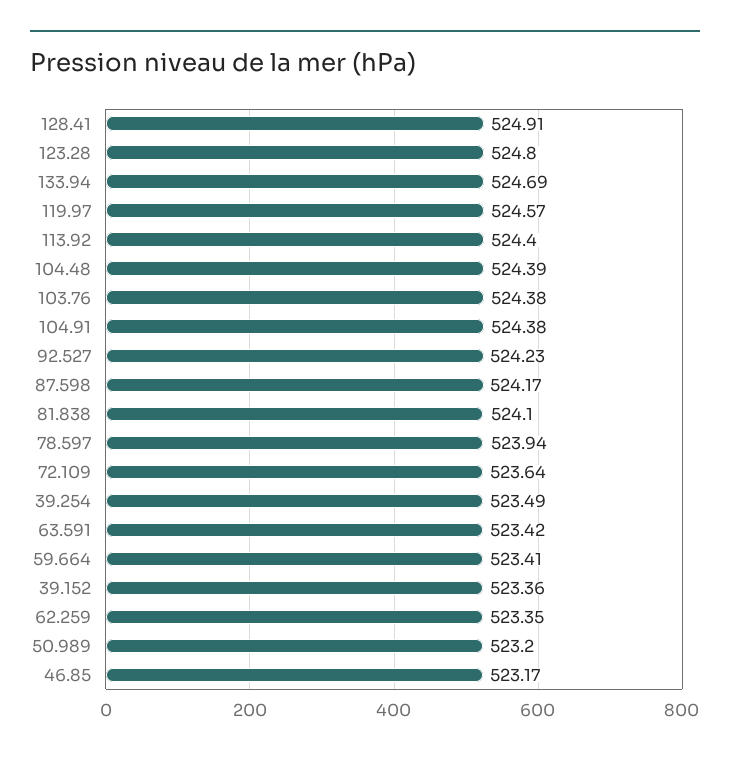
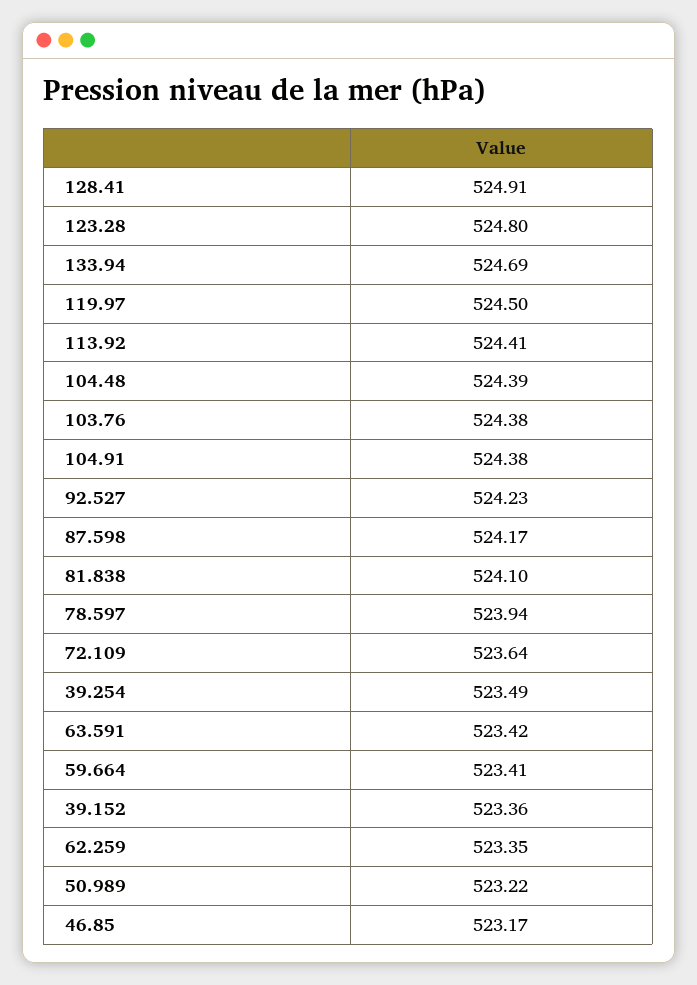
  {
    "128.41": 524.91,
    "123.28": 524.8,
    "133.94": 524.69,
-   "119.97": 524.57,
+   "119.97": 524.5,
-   "113.92": 524.4,
+   "113.92": 524.41,
    "104.48": 524.39,
    "103.76": 524.38,
    "104.91": 524.38,
    "92.527": 524.23,
    "87.598": 524.17,
    "81.838": 524.1,
    "78.597": 523.94,
    "72.109": 523.64,
    "39.254": 523.49,
    "63.591": 523.42,
    "59.664": 523.41,
    "39.152": 523.36,
    "62.259": 523.35,
-   "50.989": 523.2,
+   "50.989": 523.22,
    "46.85": 523.17
  }

